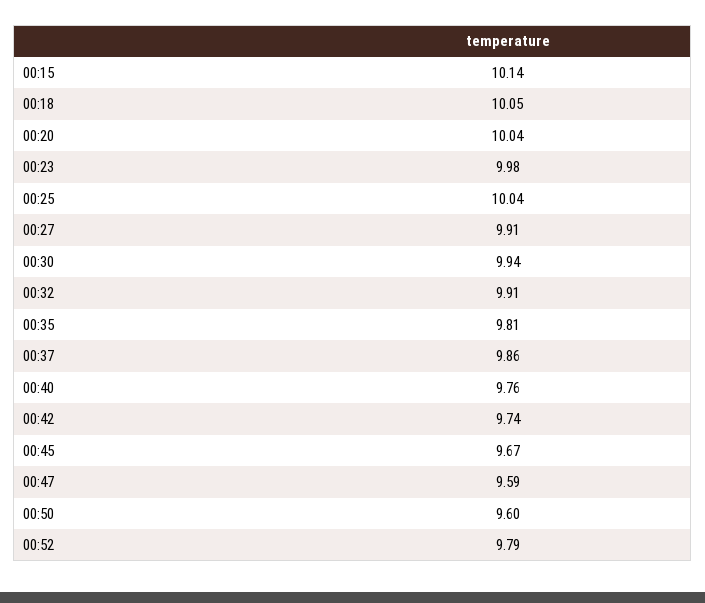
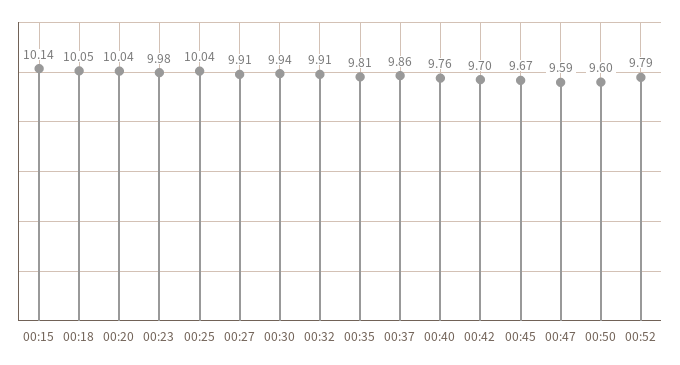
  {
    "00:15": 10.14,
    "00:18": 10.05,
    "00:20": 10.04,
    "00:23": 9.98,
    "00:25": 10.04,
    "00:27": 9.91,
    "00:30": 9.94,
    "00:32": 9.91,
    "00:35": 9.81,
    "00:37": 9.86,
    "00:40": 9.76,
-   "00:42": 9.74,
+   "00:42": 9.7,
    "00:45": 9.67,
    "00:47": 9.59,
    "00:50": 9.6,
    "00:52": 9.79
  }

